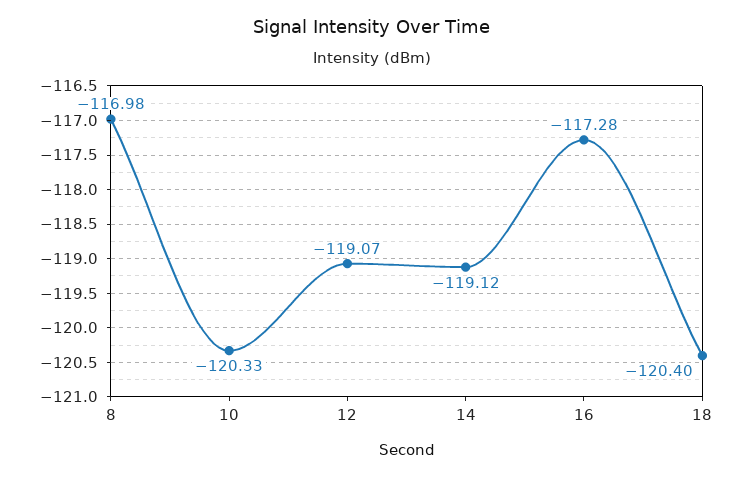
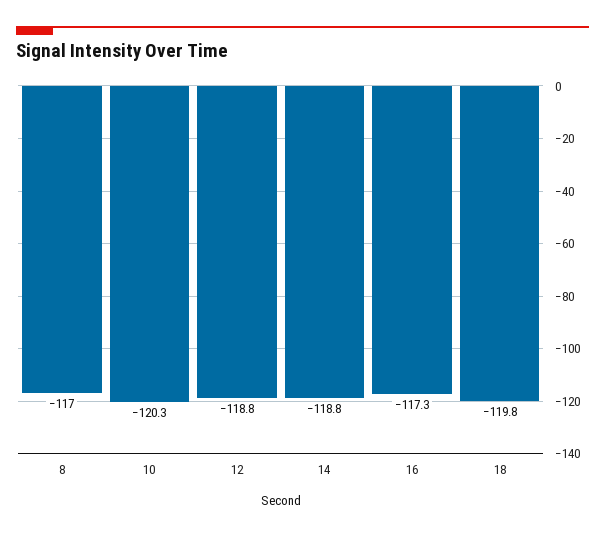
  {
    "8": -116.98,
    "10": -120.33,
-   "12": -119.07,
+   "12": -118.8,
-   "14": -119.12,
+   "14": -118.8,
    "16": -117.28,
-   "18": -120.4
+   "18": -119.8
  }

